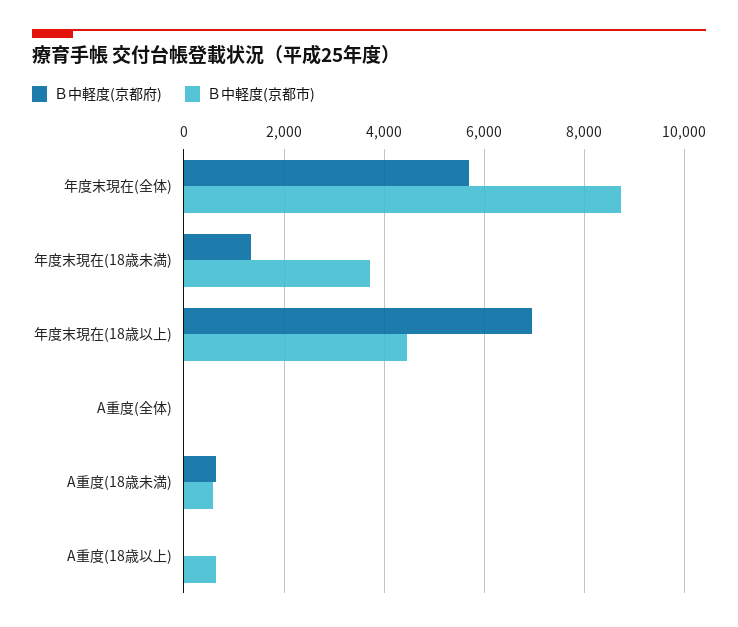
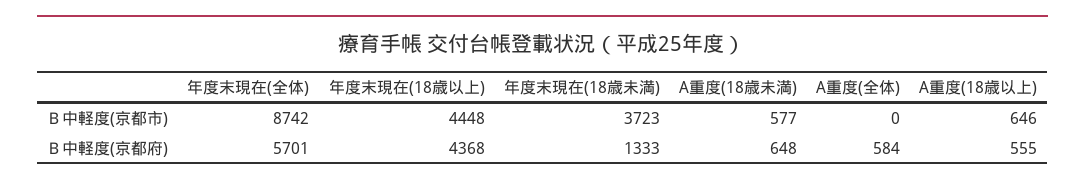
  {
    "Ｂ中軽度(京都府)": {
      "年度末現在(全体)": 5701,
      "年度末現在(18歳未満)": 1333,
-     "年度末現在(18歳以上)": 7000,
+     "年度末現在(18歳以上)": 4368,
-     "A重度(全体)": 0,
+     "A重度(全体)": 584,
      "A重度(18歳未満)": 648,
-     "A重度(18歳以上)": 0
+     "A重度(18歳以上)": 555
    },
    "Ｂ中軽度(京都市)": {
      "年度末現在(全体)": 8742,
      "年度末現在(18歳未満)": 3723,
      "年度末現在(18歳以上)": 4448,
      "A重度(全体)": 0,
      "A重度(18歳未満)": 577,
      "A重度(18歳以上)": 646
    }
  }

